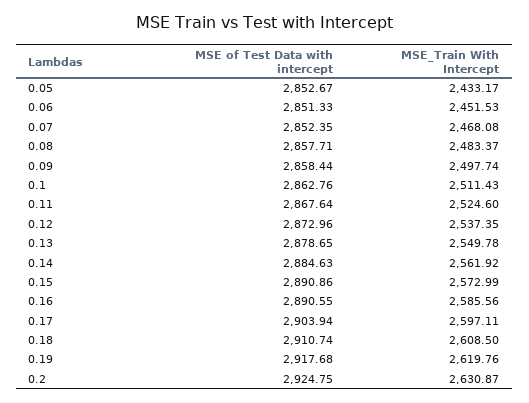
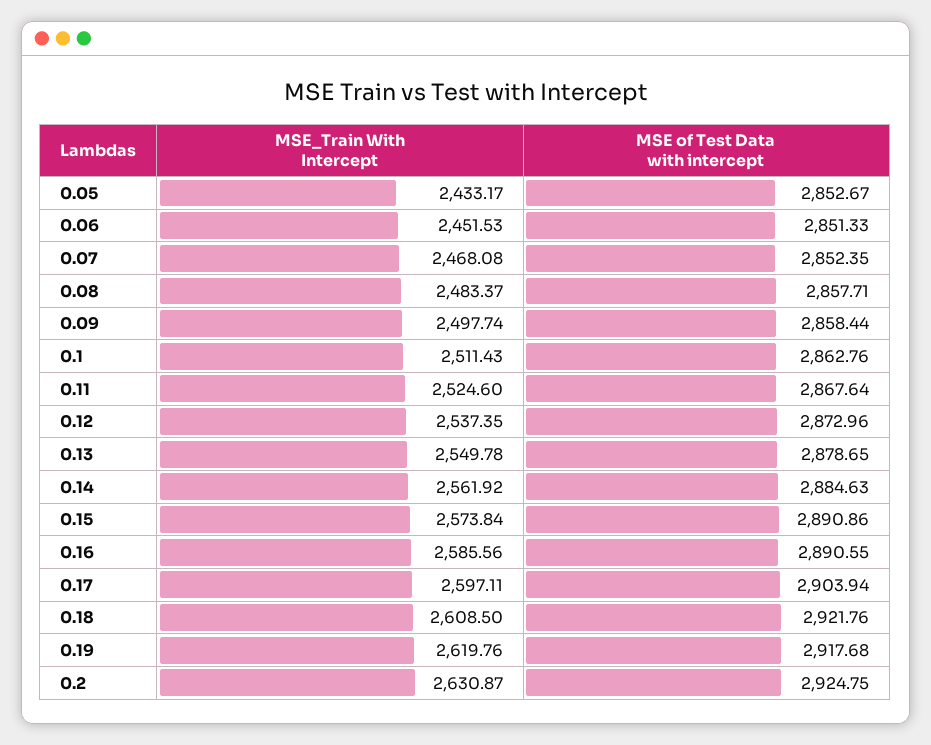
  {
    "MSE of Test Data with intercept": {
      "0.05": 2852.67,
      "0.06": 2851.33,
      "0.07": 2852.35,
      "0.08": 2857.71,
      "0.09": 2858.44,
      "0.1": 2862.76,
      "0.11": 2867.64,
      "0.12": 2872.96,
      "0.13": 2878.65,
      "0.14": 2884.63,
      "0.15": 2890.86,
      "0.16": 2890.55,
      "0.17": 2903.94,
-     "0.18": 2910.74,
+     "0.18": 2921.76,
      "0.19": 2917.68,
      "0.2": 2924.75
    },
    "MSE_Train With Intercept": {
      "0.05": 2433.17,
      "0.06": 2451.53,
      "0.07": 2468.08,
      "0.08": 2483.37,
      "0.09": 2497.74,
      "0.1": 2511.43,
      "0.11": 2524.6,
      "0.12": 2537.35,
      "0.13": 2549.78,
      "0.14": 2561.92,
-     "0.15": 2572.99,
+     "0.15": 2573.84,
      "0.16": 2585.56,
      "0.17": 2597.11,
      "0.18": 2608.5,
      "0.19": 2619.76,
      "0.2": 2630.87
    }
  }

